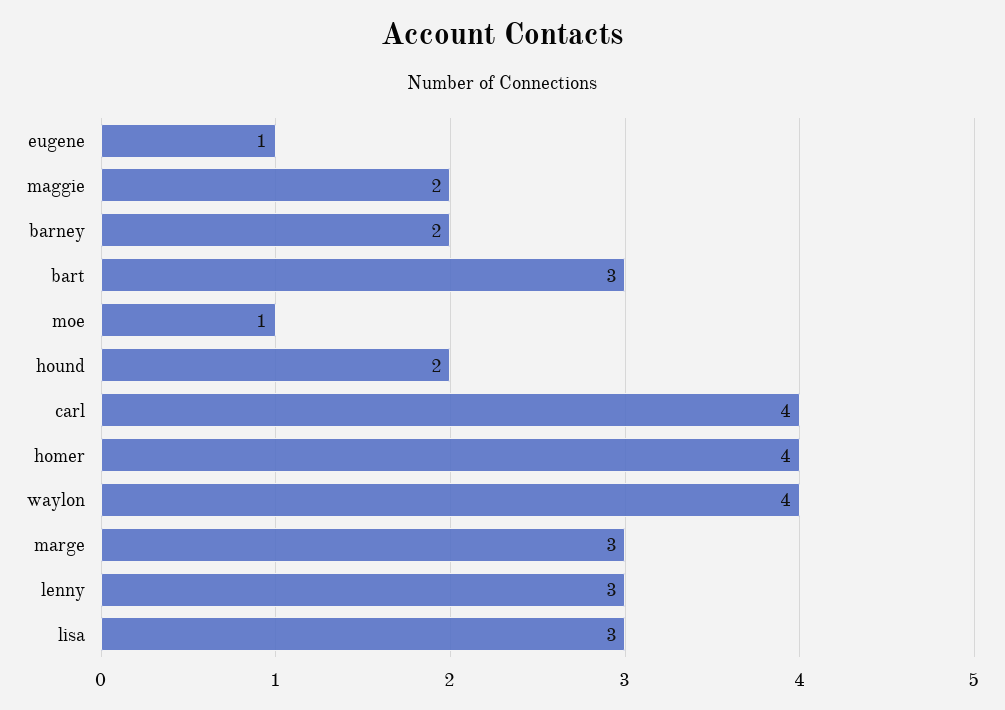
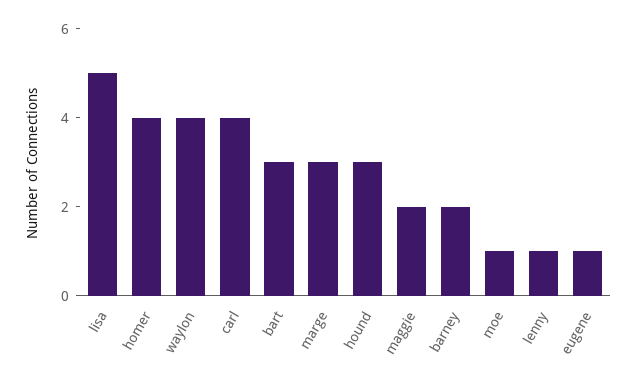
  {
    "eugene": 1,
    "maggie": 2,
    "barney": 2,
    "bart": 3,
    "moe": 1,
-   "hound": 2,
+   "hound": 3,
    "carl": 4,
    "homer": 4,
    "waylon": 4,
    "marge": 3,
-   "lenny": 3,
+   "lenny": 1,
-   "lisa": 3
+   "lisa": 5
  }

